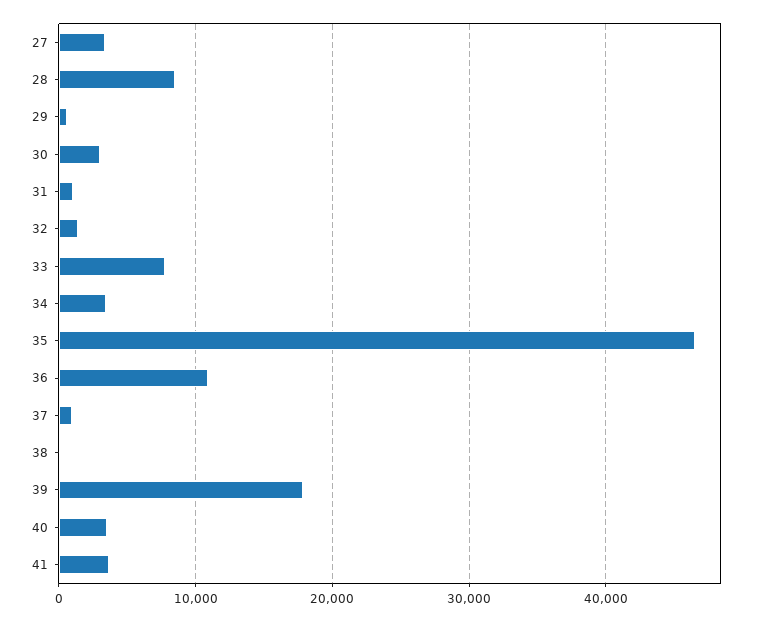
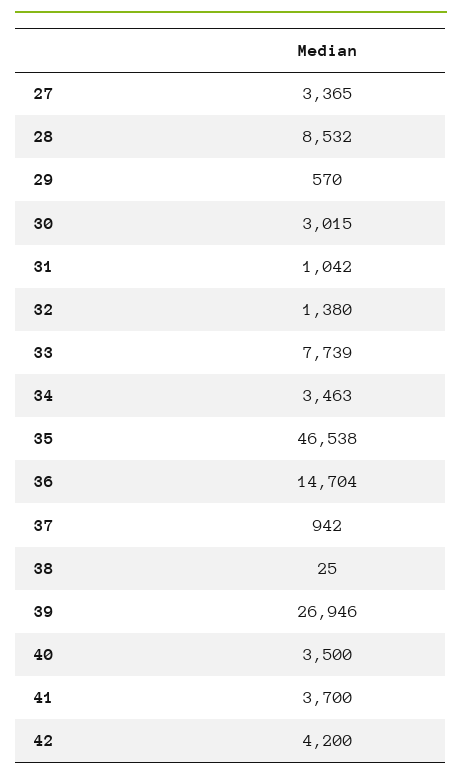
  {
    "27": 3365,
    "28": 8532,
    "29": 570,
    "30": 3015,
    "31": 1042,
    "32": 1380,
    "33": 7739,
    "34": 3463,
    "35": 46538,
-   "36": 11000,
+   "36": 14704,
    "37": 942,
    "38": 25,
-   "39": 18000,
+   "39": 26946,
    "40": 3500,
-   "41": 3700
+   "41": 3700,
+   "42": 4200
  }

